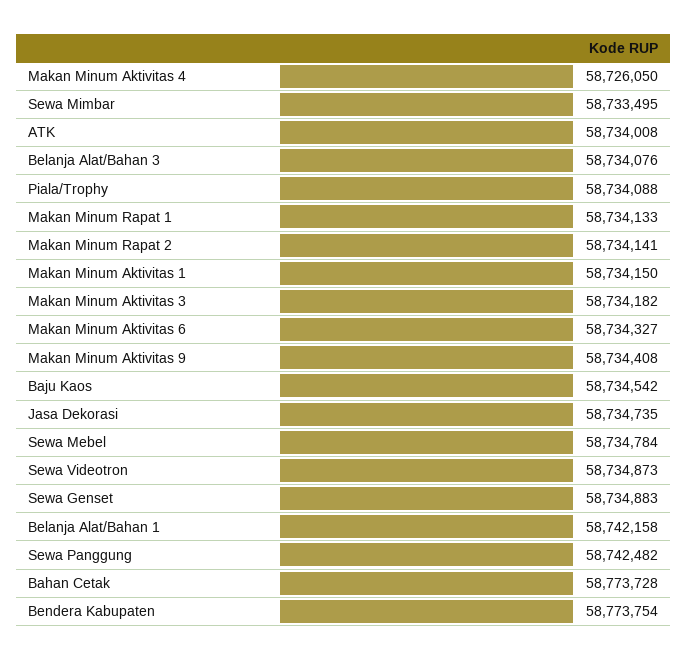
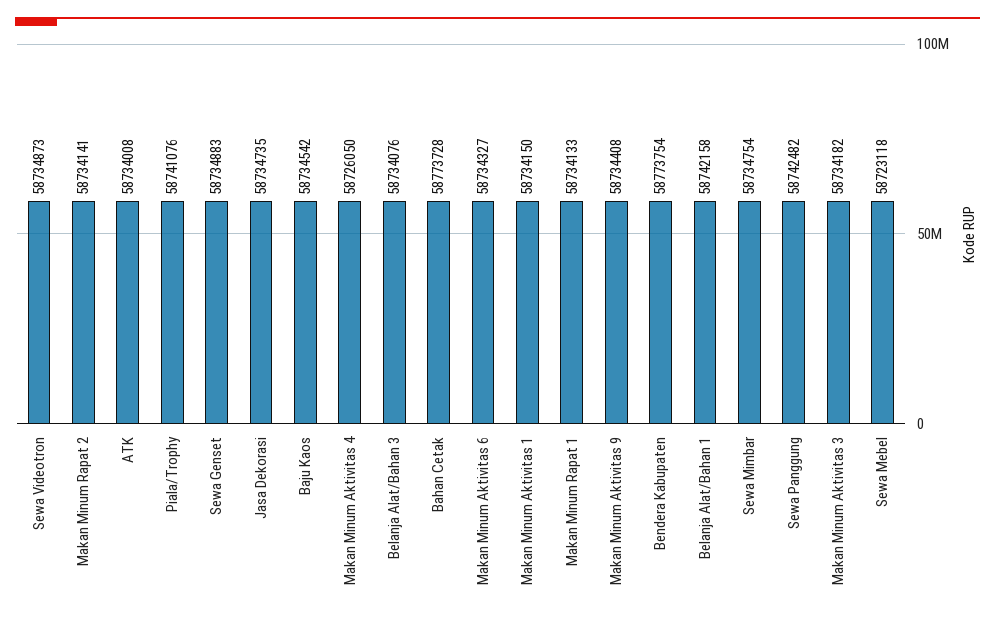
  {
    "Makan Minum Aktivitas 4": 58726050,
-   "Sewa Mimbar": 58733495,
+   "Sewa Mimbar": 58734754,
    "ATK": 58734008,
    "Belanja Alat/Bahan 3": 58734076,
-   "Piala/Trophy": 58734088,
+   "Piala/Trophy": 58741076,
    "Makan Minum Rapat 1": 58734133,
    "Makan Minum Rapat 2": 58734141,
    "Makan Minum Aktivitas 1": 58734150,
    "Makan Minum Aktivitas 3": 58734182,
    "Makan Minum Aktivitas 6": 58734327,
    "Makan Minum Aktivitas 9": 58734408,
    "Baju Kaos": 58734542,
    "Jasa Dekorasi": 58734735,
-   "Sewa Mebel": 58734784,
+   "Sewa Mebel": 58723118,
    "Sewa Videotron": 58734873,
    "Sewa Genset": 58734883,
    "Belanja Alat/Bahan 1": 58742158,
    "Sewa Panggung": 58742482,
    "Bahan Cetak": 58773728,
    "Bendera Kabupaten": 58773754
  }

